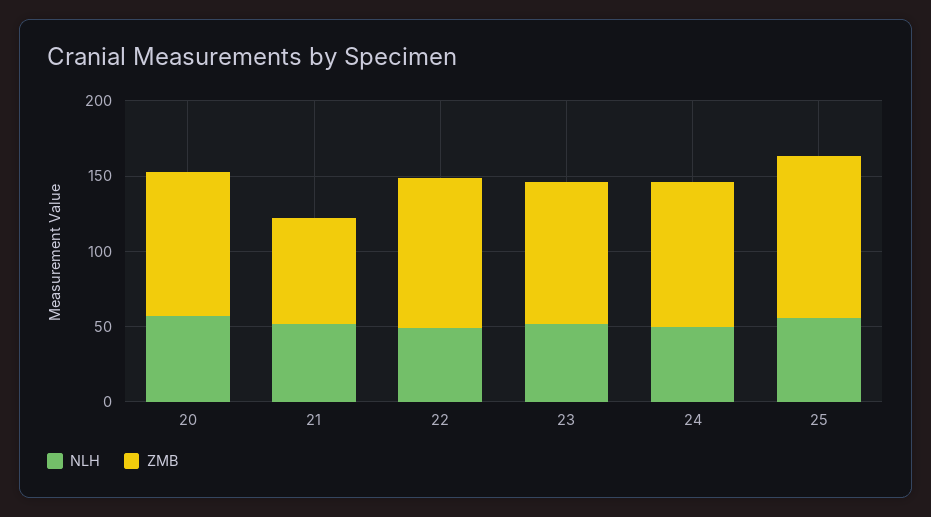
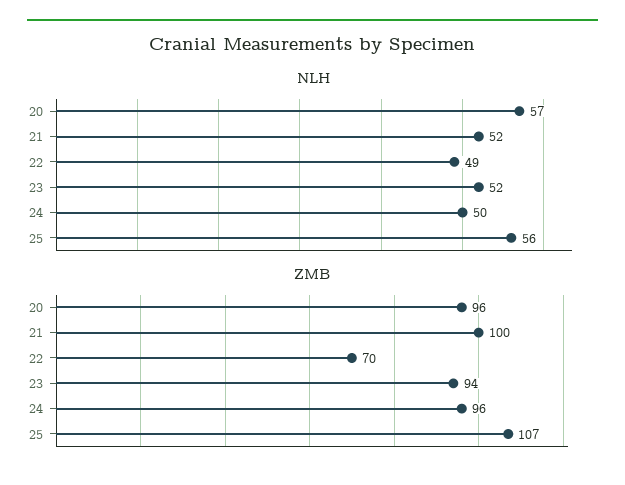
  {
    "NLH": {
      "20": 57,
      "21": 52,
      "22": 49,
      "23": 52,
      "24": 50,
      "25": 56
    },
    "ZMB": {
      "20": 96,
-     "21": 70,
+     "21": 100,
-     "22": 100,
+     "22": 70,
      "23": 94,
      "24": 96,
      "25": 107
    }
  }

